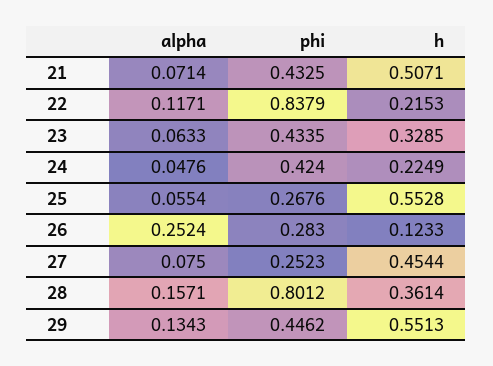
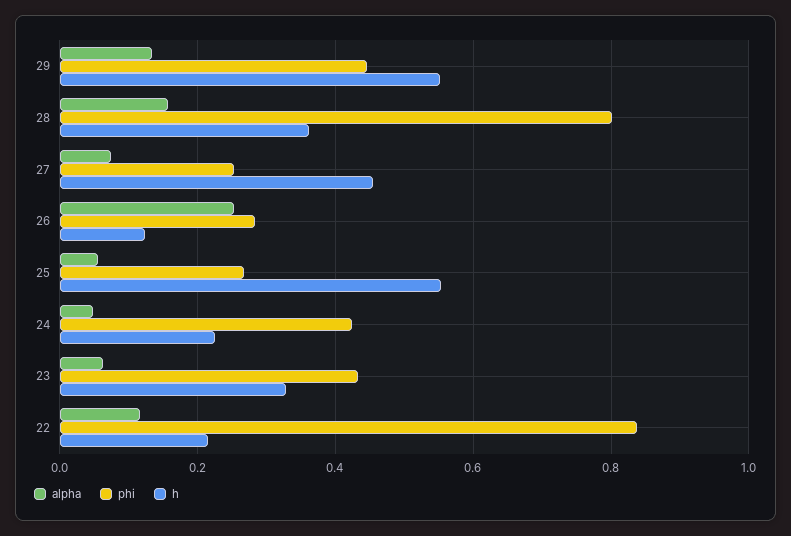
  {
    "alpha": {
-     "21": 0.0714,
      "22": 0.1171,
      "23": 0.0633,
      "24": 0.0476,
      "25": 0.0554,
      "26": 0.2524,
      "27": 0.075,
      "28": 0.1571,
      "29": 0.1343
    },
    "phi": {
-     "21": 0.4325,
      "22": 0.8379,
      "23": 0.4335,
      "24": 0.424,
      "25": 0.2676,
      "26": 0.283,
      "27": 0.2523,
      "28": 0.8012,
      "29": 0.4462
    },
    "h": {
-     "21": 0.5071,
      "22": 0.2153,
      "23": 0.3285,
      "24": 0.2249,
      "25": 0.5528,
      "26": 0.1233,
      "27": 0.4544,
      "28": 0.3614,
      "29": 0.5513
    }
  }

